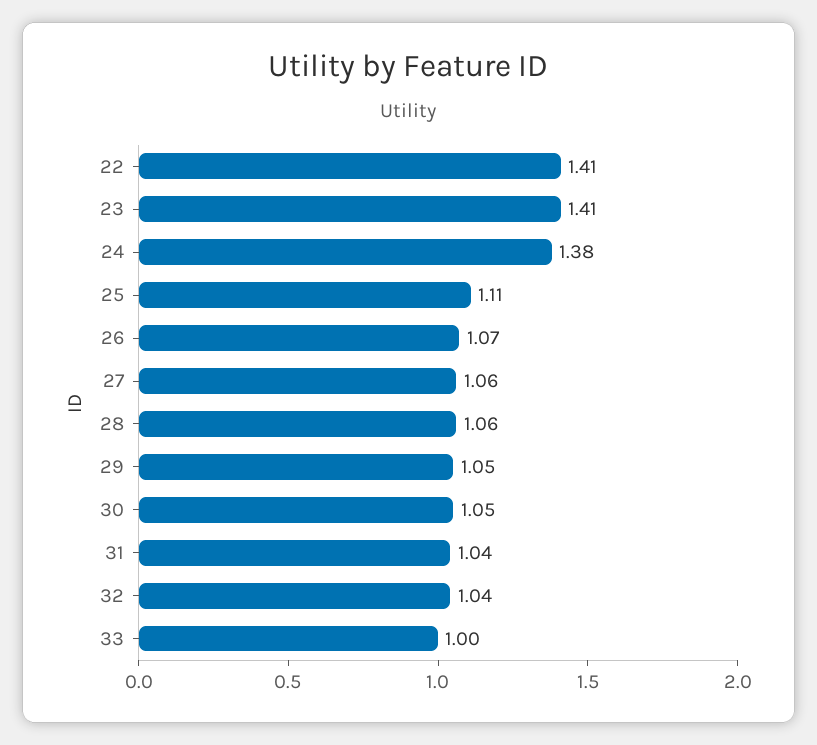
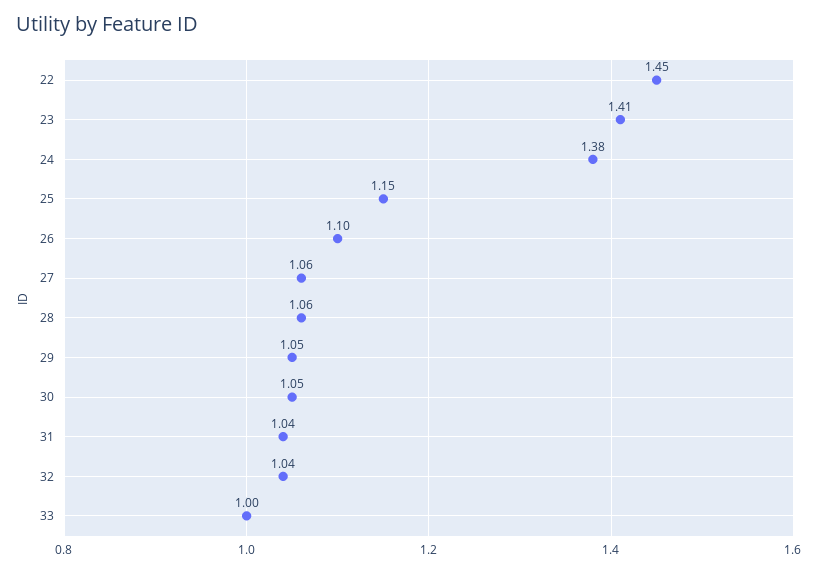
  {
-   "22": 1.41,
+   "22": 1.45,
    "23": 1.41,
    "24": 1.38,
-   "25": 1.11,
+   "25": 1.15,
-   "26": 1.07,
+   "26": 1.1,
    "27": 1.06,
    "28": 1.06,
    "29": 1.05,
    "30": 1.05,
    "31": 1.04,
    "32": 1.04,
    "33": 1
  }

